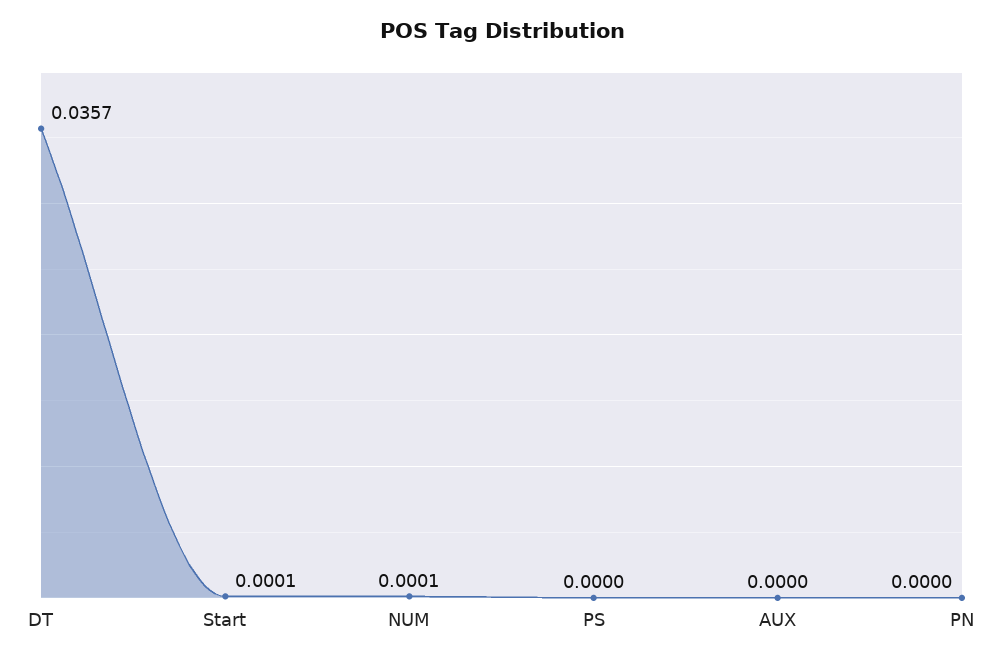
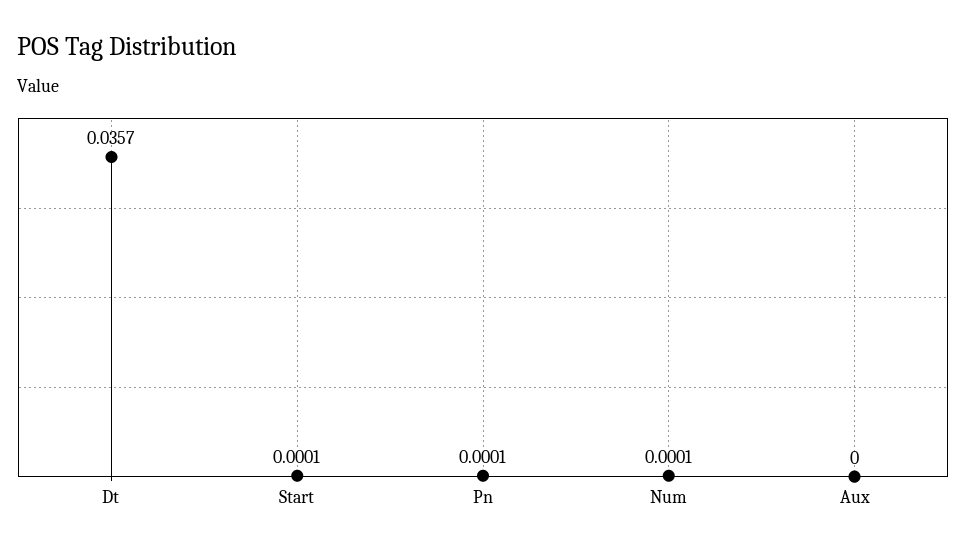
  {
    "DT": 0.0357,
    "Start": 0.0001,
    "NUM": 0.0001,
-   "PS": 0,
    "AUX": 0,
-   "PN": 0
+   "PN": 0.0001
  }

